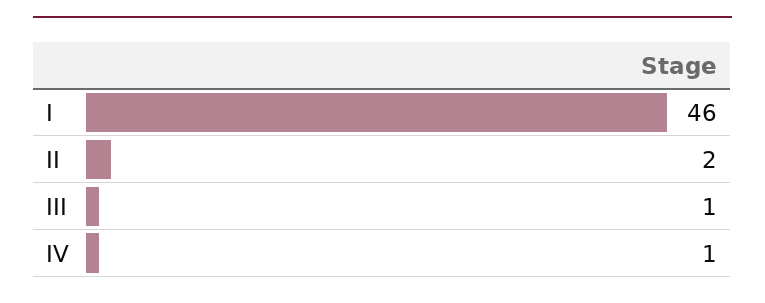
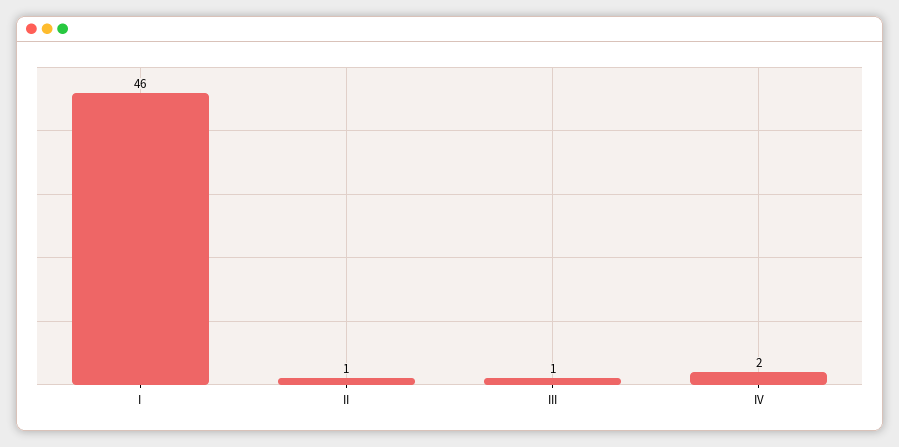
  {
    "I": 46,
-   "II": 2,
+   "II": 1,
    "III": 1,
-   "IV": 1
+   "IV": 2
  }

